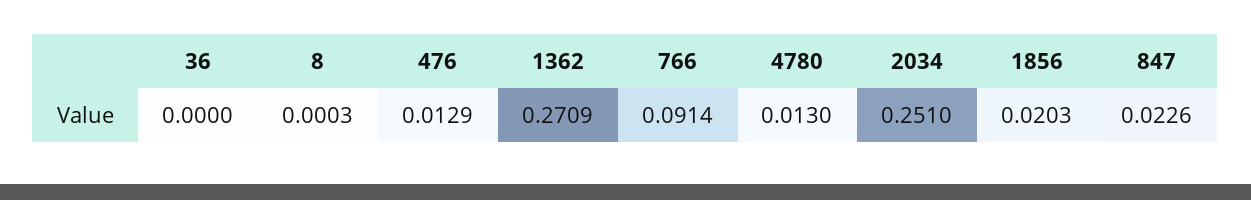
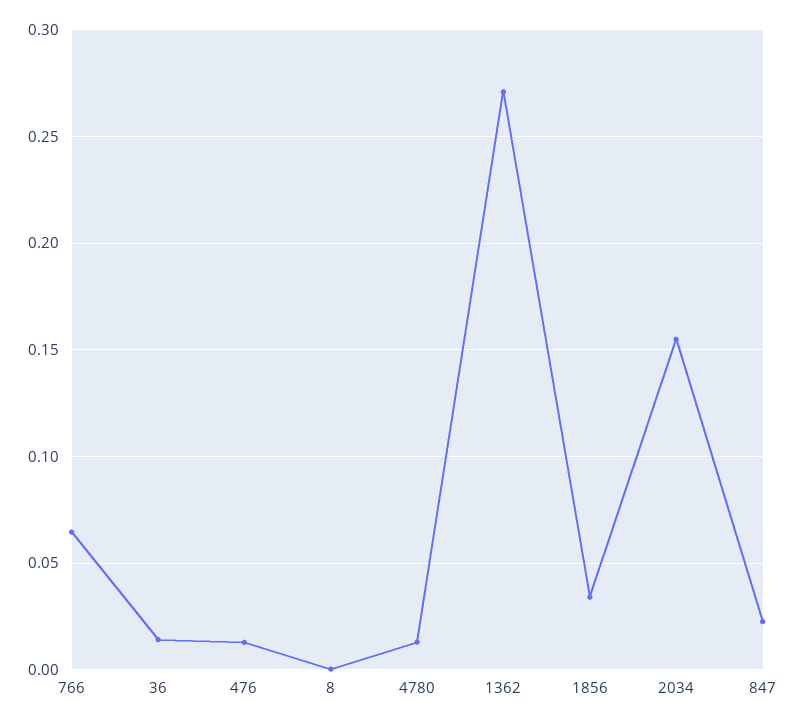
  {
-   "36": 0,
+   "36": 0.015,
    "8": 0.0003,
    "476": 0.0129,
    "1362": 0.2709,
-   "766": 0.0914,
+   "766": 0.065,
    "4780": 0.013,
-   "2034": 0.251,
+   "2034": 0.155,
-   "1856": 0.0203,
+   "1856": 0.035,
    "847": 0.0226
  }

